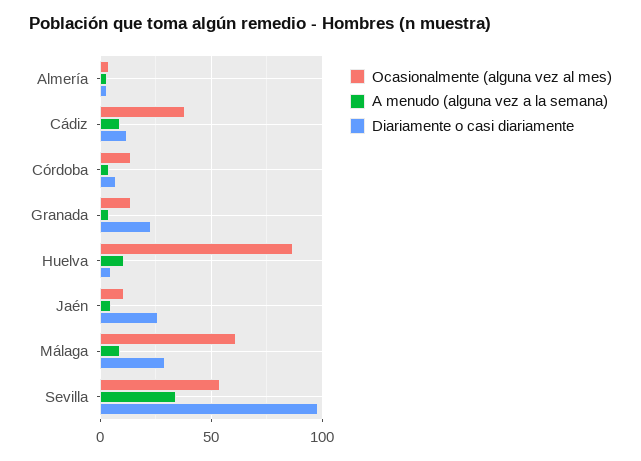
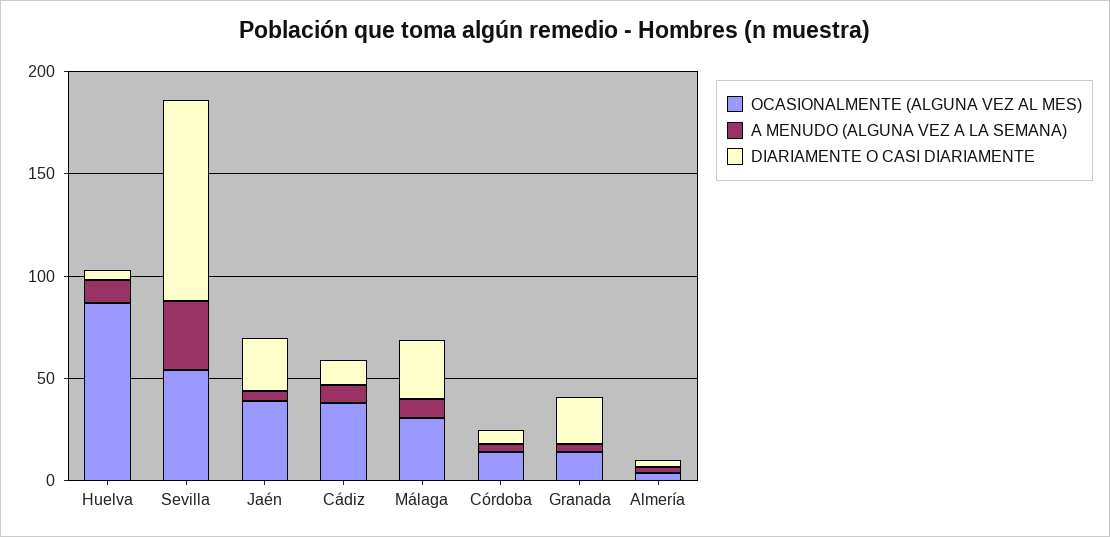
  {
    "Ocasionalmente (alguna vez al mes)": {
      "Almería": 5,
      "Cádiz": 40,
      "Córdoba": 15,
      "Granada": 15,
      "Huelva": 85,
-     "Jaén": 10,
+     "Jaén": 40,
-     "Málaga": 60,
+     "Málaga": 30,
      "Sevilla": 55
    },
    "A menudo (alguna vez a la semana)": {
      "Almería": 5,
      "Cádiz": 10,
      "Córdoba": 5,
      "Granada": 5,
      "Huelva": 10,
      "Jaén": 5,
      "Málaga": 10,
      "Sevilla": 35
    },
    "Diariamente o casi diariamente": {
      "Almería": 5,
      "Cádiz": 10,
      "Córdoba": 5,
      "Granada": 25,
      "Huelva": 5,
      "Jaén": 25,
      "Málaga": 30,
      "Sevilla": 100
    }
  }

